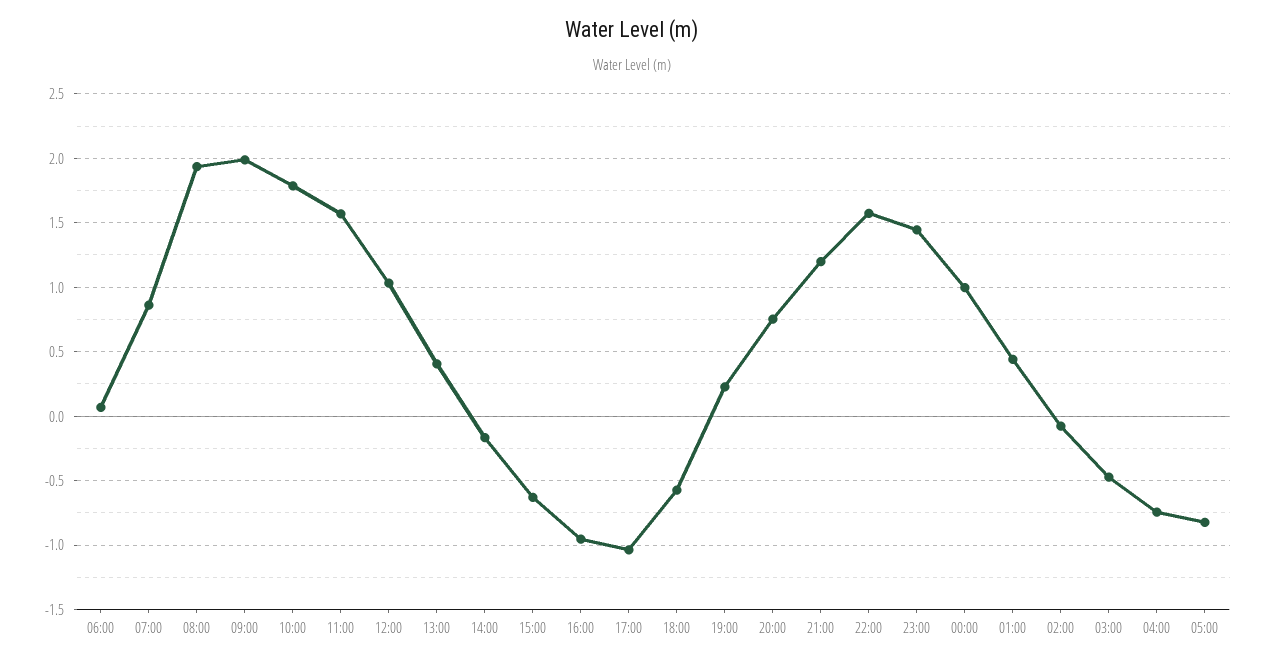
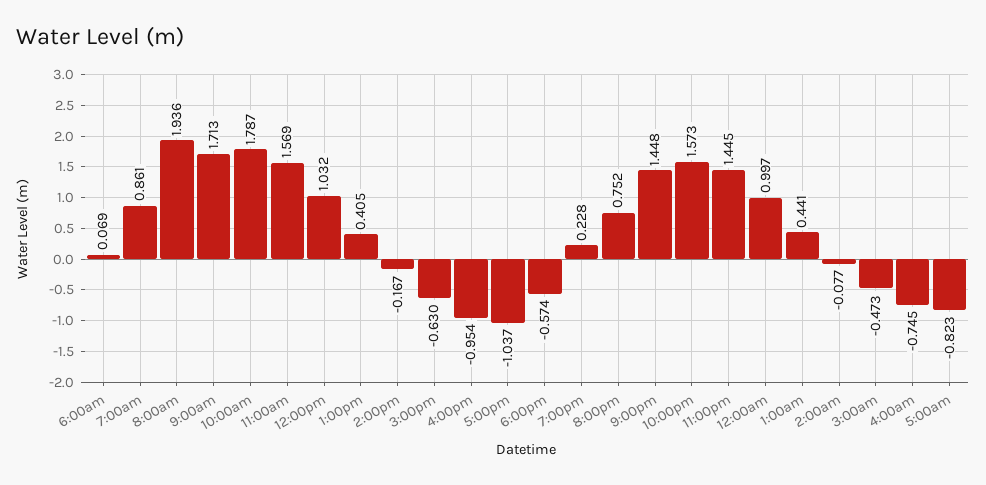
  {
    "06:00": 0.069,
    "07:00": 0.861,
    "08:00": 1.936,
-   "09:00": 2,
+   "09:00": 1.713,
    "10:00": 1.787,
    "11:00": 1.569,
    "12:00": 1.032,
    "13:00": 0.405,
    "14:00": -0.167,
    "15:00": -0.63,
    "16:00": -0.954,
    "17:00": -1.037,
    "18:00": -0.574,
    "19:00": 0.228,
    "20:00": 0.752,
-   "21:00": 1.2,
+   "21:00": 1.448,
    "22:00": 1.573,
    "23:00": 1.445,
    "00:00": 0.997,
    "01:00": 0.441,
    "02:00": -0.077,
    "03:00": -0.473,
    "04:00": -0.745,
    "05:00": -0.823
  }

